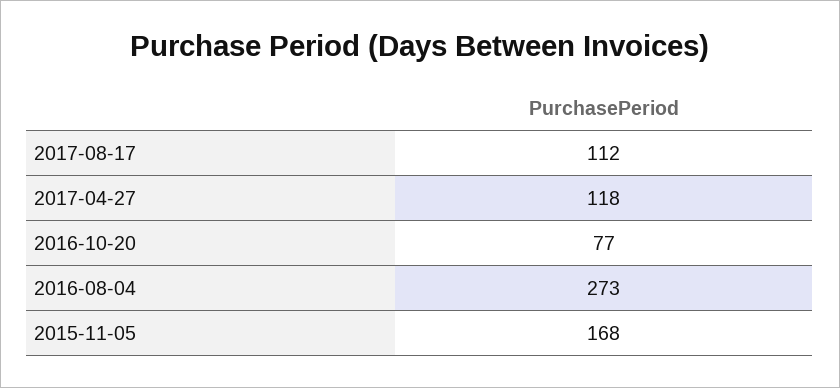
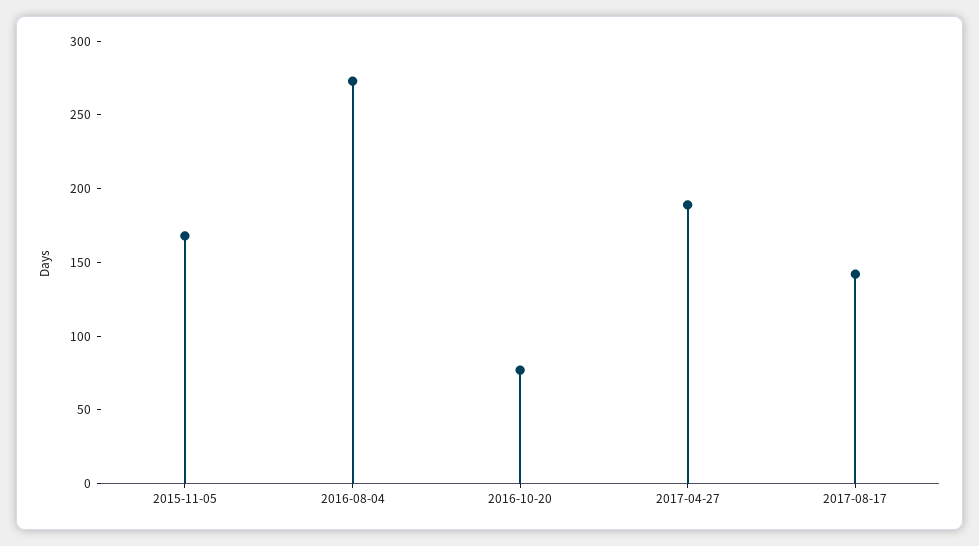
  {
-   "2017-08-17": 112,
+   "2017-08-17": 140,
-   "2017-04-27": 118,
+   "2017-04-27": 190,
    "2016-10-20": 77,
    "2016-08-04": 273,
    "2015-11-05": 168
  }

